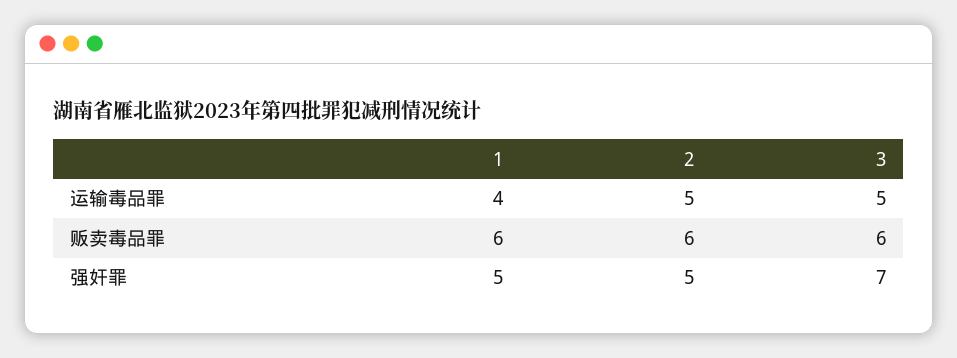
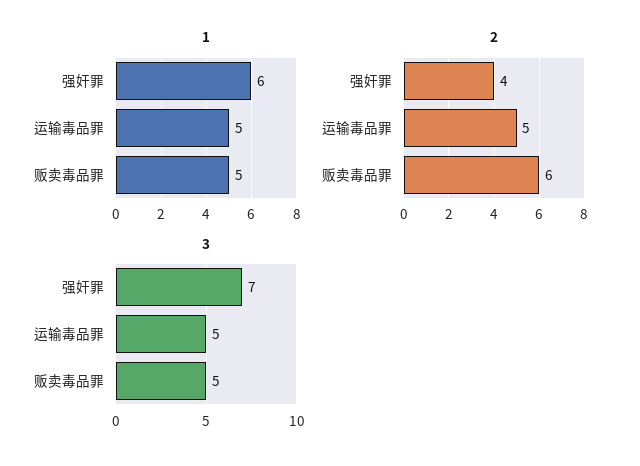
  {
    "1": {
-     "运输毒品罪": 4,
+     "运输毒品罪": 5,
-     "贩卖毒品罪": 6,
+     "贩卖毒品罪": 5,
-     "强奸罪": 5
+     "强奸罪": 6
    },
    "2": {
      "运输毒品罪": 5,
      "贩卖毒品罪": 6,
-     "强奸罪": 5
+     "强奸罪": 4
    },
    "3": {
      "运输毒品罪": 5,
-     "贩卖毒品罪": 6,
+     "贩卖毒品罪": 5,
      "强奸罪": 7
    }
  }

